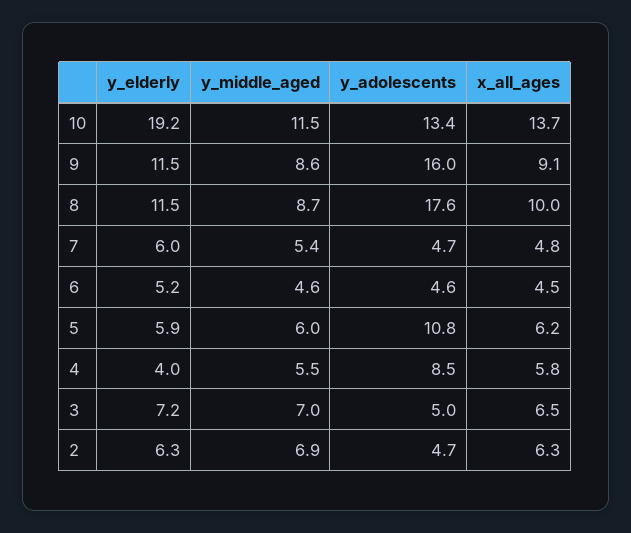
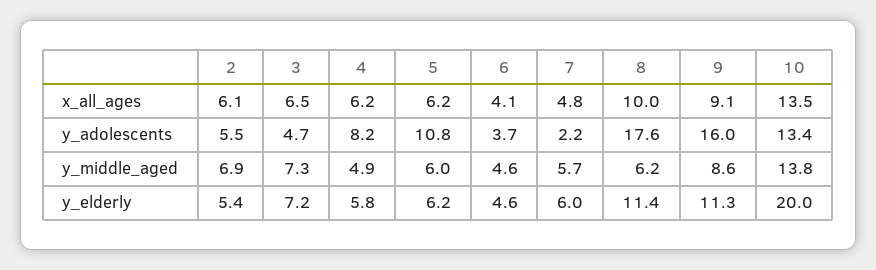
  {
    "y_elderly": {
-     "10": 19.2,
+     "10": 20,
-     "9": 11.5,
+     "9": 11.3,
-     "8": 11.5,
+     "8": 11.4,
      "7": 6,
-     "6": 5.2,
+     "6": 4.6,
-     "5": 5.9,
+     "5": 6.2,
-     "4": 4,
+     "4": 5.8,
      "3": 7.2,
-     "2": 6.3
+     "2": 5.4
    },
    "y_middle_aged": {
-     "10": 11.5,
+     "10": 13.8,
      "9": 8.6,
-     "8": 8.7,
+     "8": 6.2,
-     "7": 5.4,
+     "7": 5.7,
      "6": 4.6,
      "5": 6,
-     "4": 5.5,
+     "4": 4.9,
-     "3": 7,
+     "3": 7.3,
      "2": 6.9
    },
    "y_adolescents": {
      "10": 13.4,
      "9": 16,
      "8": 17.6,
-     "7": 4.7,
+     "7": 2.2,
-     "6": 4.6,
+     "6": 3.7,
      "5": 10.8,
-     "4": 8.5,
+     "4": 8.2,
-     "3": 5,
+     "3": 4.7,
-     "2": 4.7
+     "2": 5.5
    },
    "x_all_ages": {
-     "10": 13.7,
+     "10": 13.5,
      "9": 9.1,
      "8": 10,
      "7": 4.8,
-     "6": 4.5,
+     "6": 4.1,
      "5": 6.2,
-     "4": 5.8,
+     "4": 6.2,
      "3": 6.5,
-     "2": 6.3
+     "2": 6.1
    }
  }

